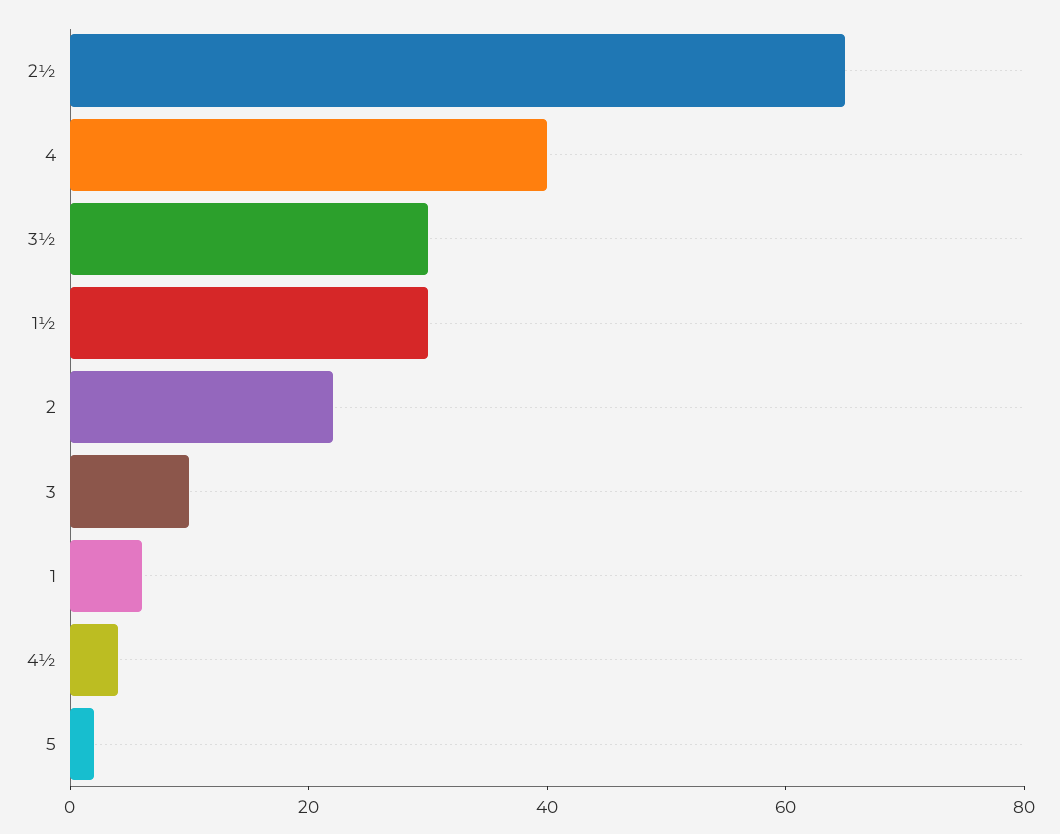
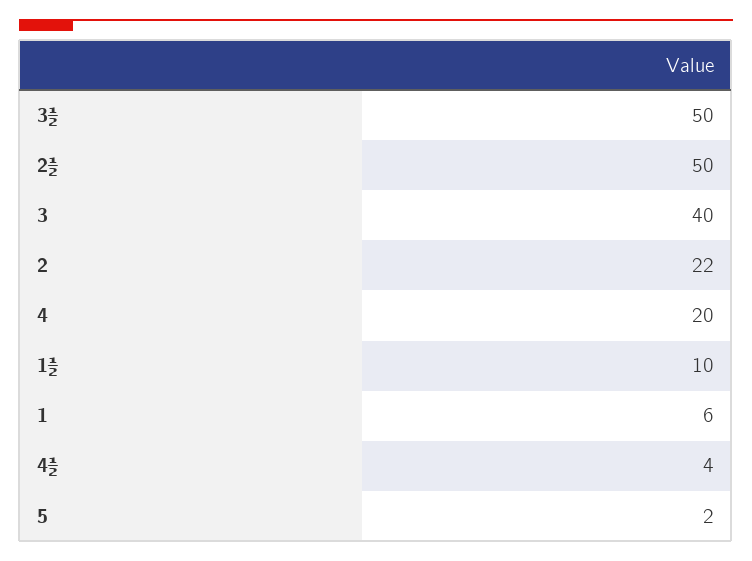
  {
-   "2½": 65,
+   "2½": 50,
-   "4": 40,
+   "4": 20,
-   "3½": 30,
+   "3½": 50,
-   "1½": 30,
+   "1½": 10,
    "2": 22,
-   "3": 10,
+   "3": 40,
    "1": 6,
    "4½": 4,
    "5": 2
  }

